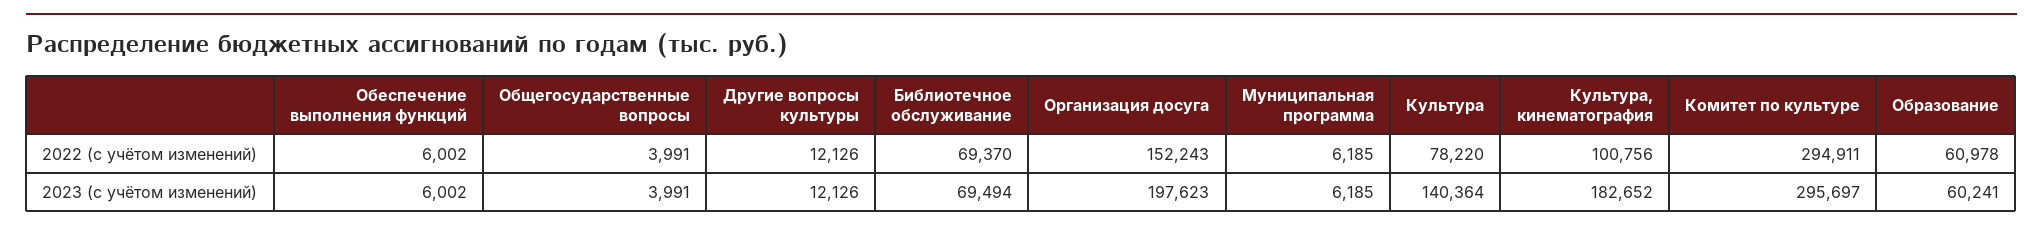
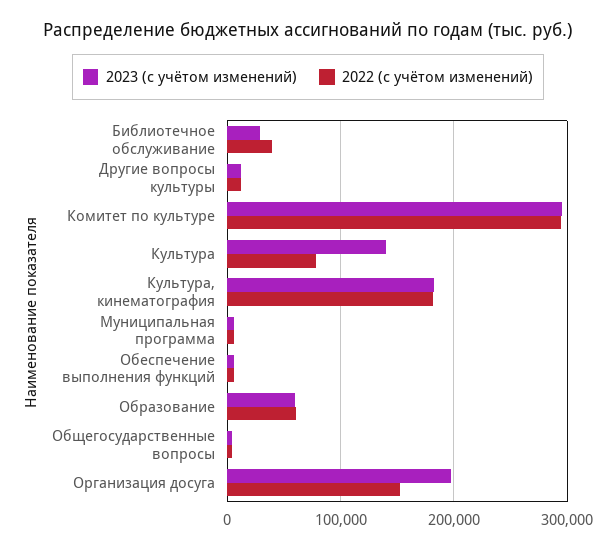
  {
    "2022 (с учётом изменений)": {
      "Обеспечение выполнения функций": 6002,
      "Общегосударственные вопросы": 3991,
      "Другие вопросы культуры": 12126,
-     "Библиотечное обслуживание": 69370,
+     "Библиотечное обслуживание": 40000,
      "Организация досуга": 152243,
      "Муниципальная программа": 6185,
      "Культура": 78220,
-     "Культура, кинематография": 100756,
+     "Культура, кинематография": 180000,
      "Комитет по культуре": 294911,
      "Образование": 60978
    },
    "2023 (с учётом изменений)": {
      "Обеспечение выполнения функций": 6002,
      "Общегосударственные вопросы": 3991,
      "Другие вопросы культуры": 12126,
-     "Библиотечное обслуживание": 69494,
+     "Библиотечное обслуживание": 30000,
      "Организация досуга": 197623,
      "Муниципальная программа": 6185,
      "Культура": 140364,
      "Культура, кинематография": 182652,
      "Комитет по культуре": 295697,
      "Образование": 60241
    }
  }

